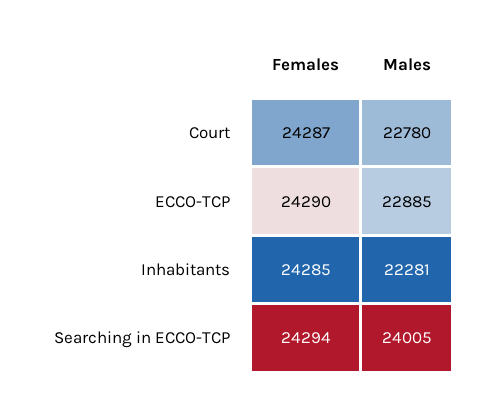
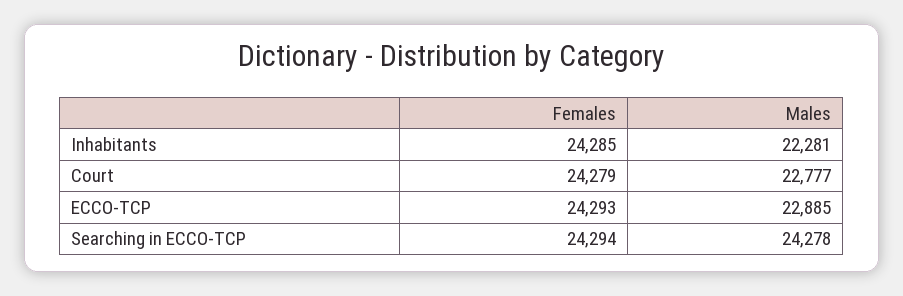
  {
    "Females": {
-     "Court": 24287,
+     "Court": 24279,
-     "ECCO-TCP": 24290,
+     "ECCO-TCP": 24293,
      "Inhabitants": 24285,
      "Searching in ECCO-TCP": 24294
    },
    "Males": {
-     "Court": 22780,
+     "Court": 22777,
      "ECCO-TCP": 22885,
      "Inhabitants": 22281,
-     "Searching in ECCO-TCP": 24005
+     "Searching in ECCO-TCP": 24278
    }
  }

